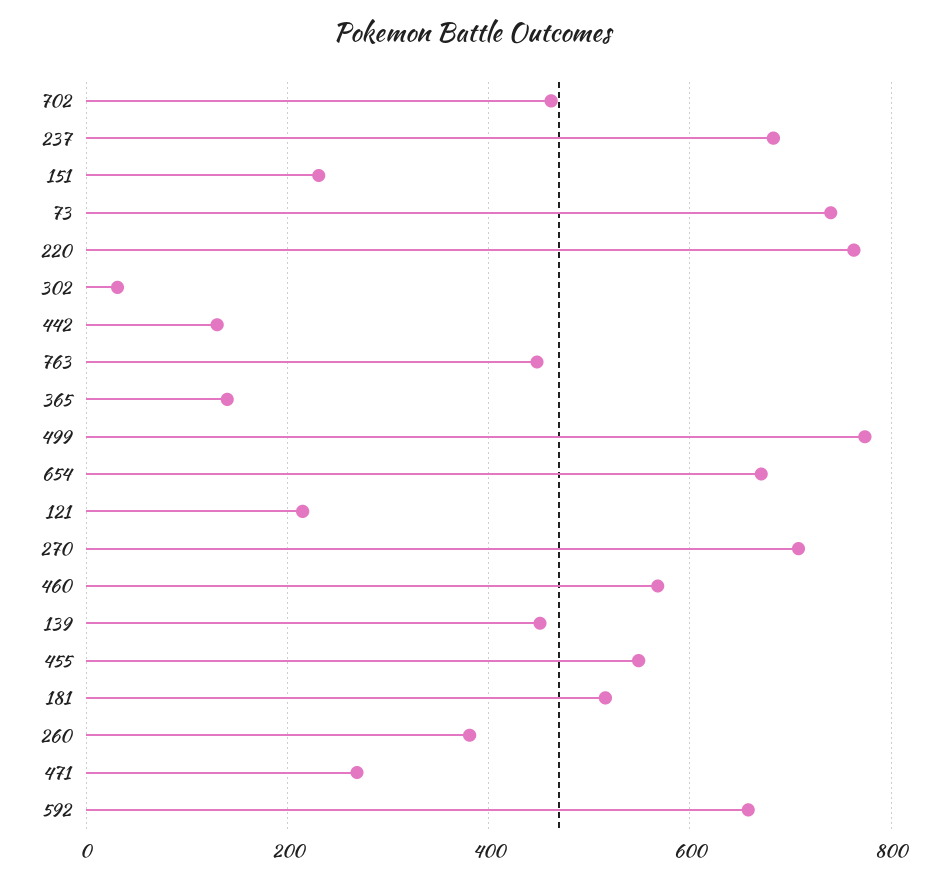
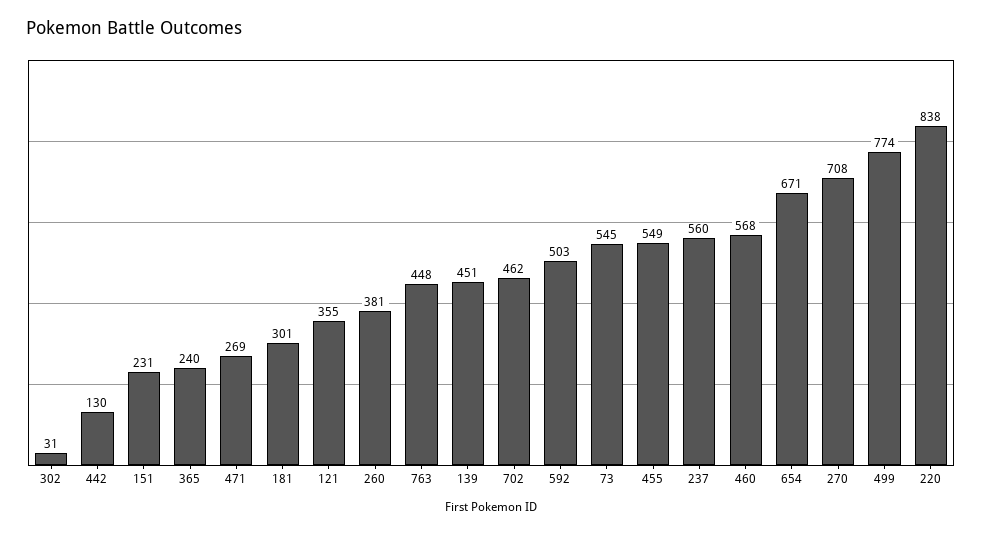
  {
    "702": 462,
-   "237": 680,
+   "237": 560,
    "151": 231,
-   "73": 740,
+   "73": 545,
-   "220": 760,
+   "220": 838,
    "302": 31,
    "442": 130,
    "763": 448,
-   "365": 140,
+   "365": 240,
    "499": 774,
    "654": 671,
-   "121": 220,
+   "121": 355,
    "270": 708,
    "460": 568,
    "139": 451,
    "455": 549,
-   "181": 520,
+   "181": 301,
    "260": 381,
    "471": 269,
-   "592": 660
+   "592": 503
  }

